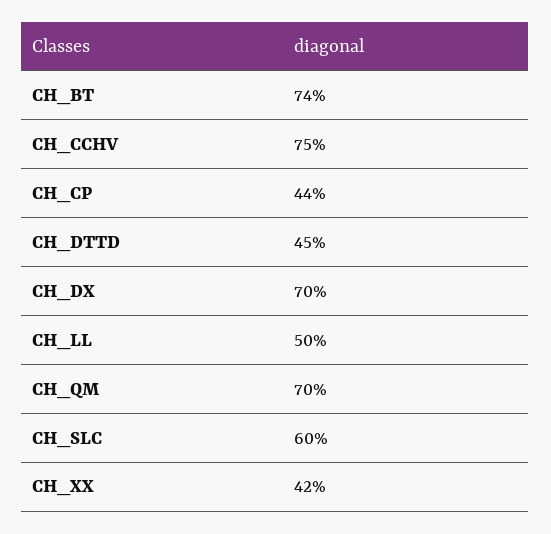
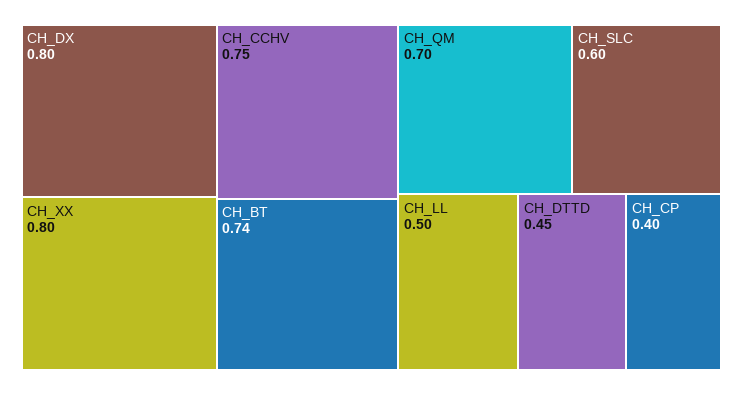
  {
    "CH_BT": 0.74,
    "CH_CCHV": 0.75,
-   "CH_CP": 0.44,
+   "CH_CP": 0.4,
    "CH_DTTD": 0.45,
-   "CH_DX": 0.7,
+   "CH_DX": 0.8,
    "CH_LL": 0.5,
    "CH_QM": 0.7,
    "CH_SLC": 0.6,
-   "CH_XX": 0.42
+   "CH_XX": 0.8
  }

